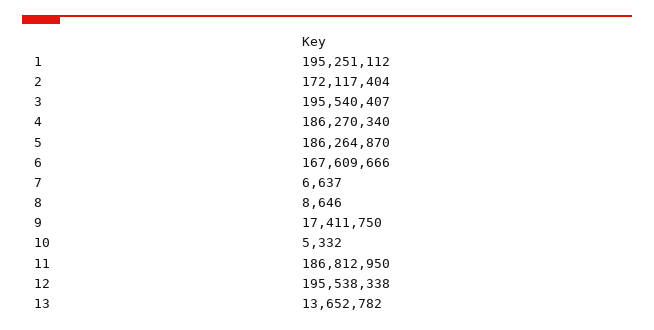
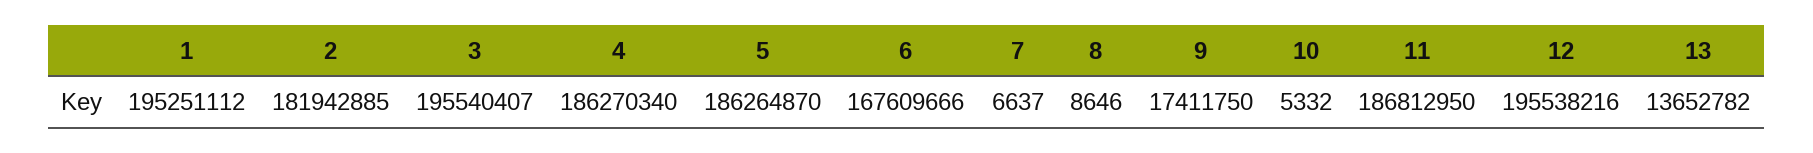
  {
    "1": 195251112,
-   "2": 172117404,
+   "2": 181942885,
    "3": 195540407,
    "4": 186270340,
    "5": 186264870,
    "6": 167609666,
    "7": 6637,
    "8": 8646,
    "9": 17411750,
    "10": 5332,
    "11": 186812950,
-   "12": 195538338,
+   "12": 195538216,
    "13": 13652782
  }

